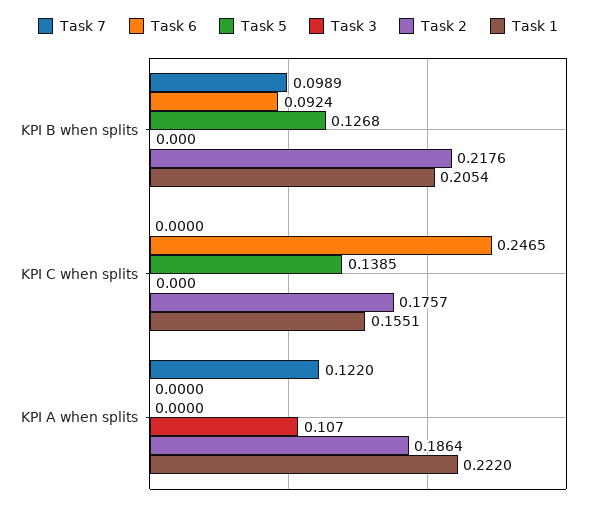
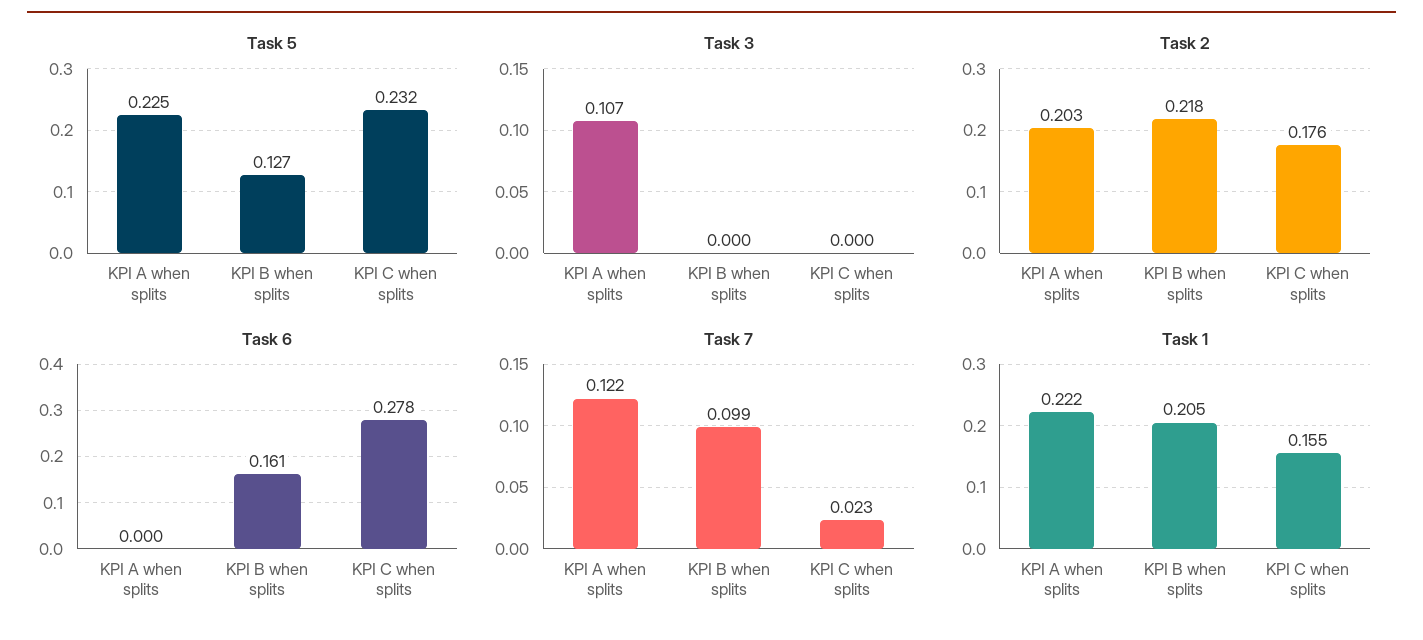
  {
    "Task 7": {
      "KPI B when splits": 0.0989,
-     "KPI C when splits": 0,
+     "KPI C when splits": 0.023,
      "KPI A when splits": 0.122
    },
    "Task 6": {
-     "KPI B when splits": 0.0924,
+     "KPI B when splits": 0.161,
-     "KPI C when splits": 0.2465,
+     "KPI C when splits": 0.278,
      "KPI A when splits": 0
    },
    "Task 5": {
      "KPI B when splits": 0.1268,
-     "KPI C when splits": 0.1385,
+     "KPI C when splits": 0.232,
-     "KPI A when splits": 0
+     "KPI A when splits": 0.225
    },
    "Task 3": {
      "KPI B when splits": 0,
      "KPI C when splits": 0,
      "KPI A when splits": 0.107
    },
    "Task 2": {
      "KPI B when splits": 0.2176,
      "KPI C when splits": 0.1757,
-     "KPI A when splits": 0.1864
+     "KPI A when splits": 0.203
    },
    "Task 1": {
      "KPI B when splits": 0.2054,
      "KPI C when splits": 0.1551,
      "KPI A when splits": 0.222
    }
  }

